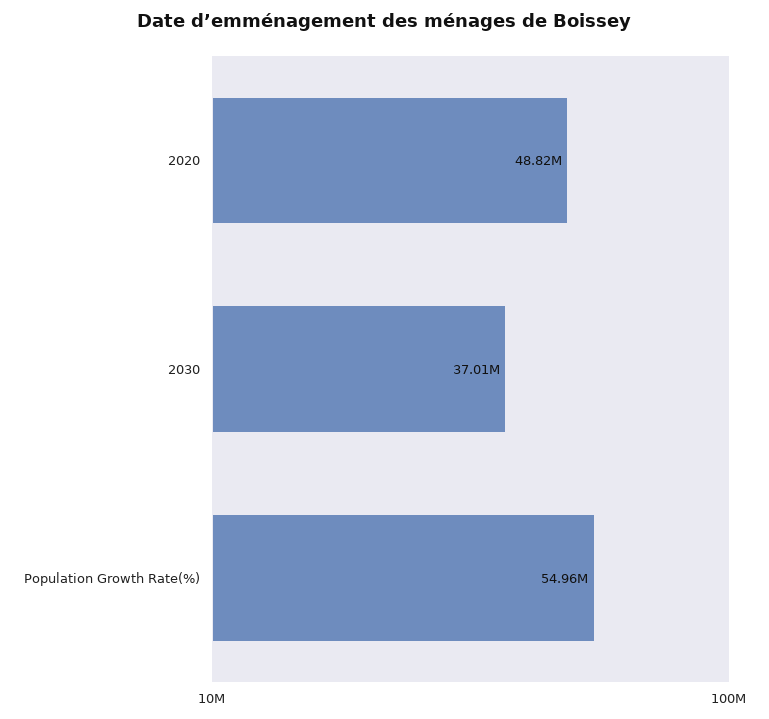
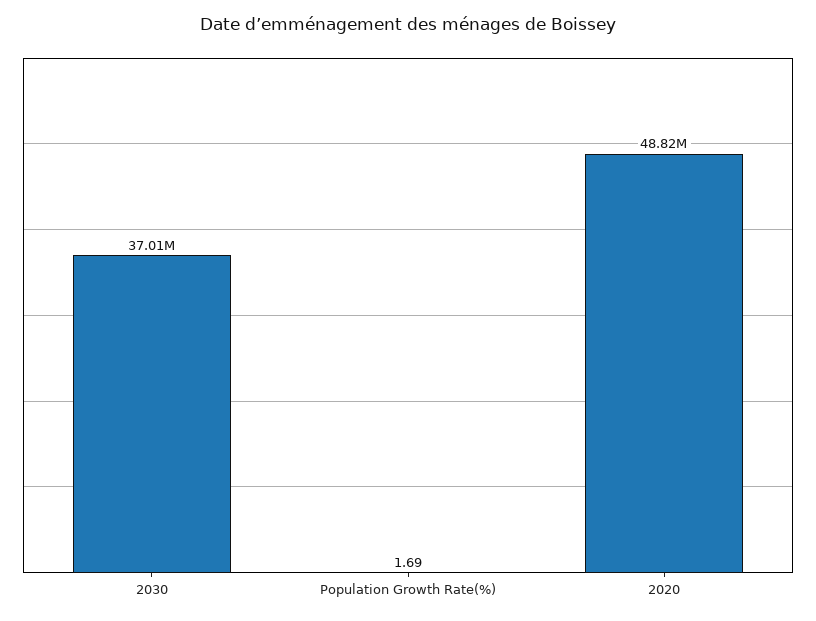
  {
    "2020": 48820000,
    "2030": 37010000,
-   "Population Growth Rate(%)": 54960000
+   "Population Growth Rate(%)": 1.69
  }

